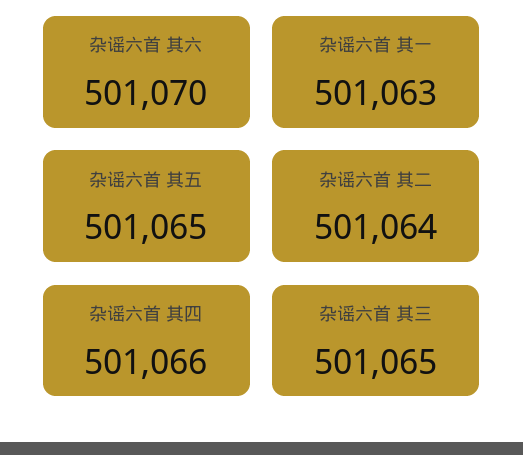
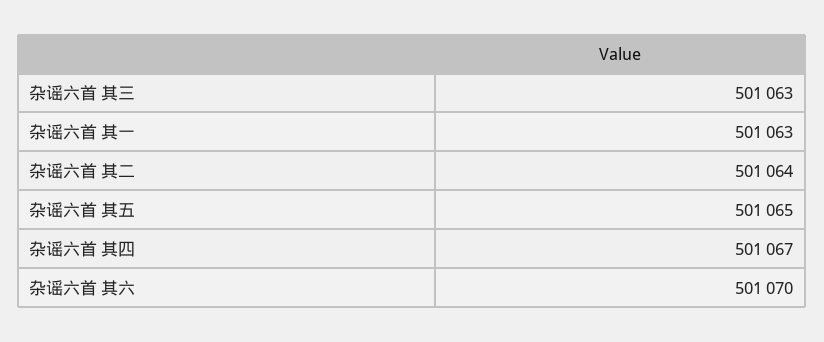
  {
    "杂谣六首 其六": 501070,
    "杂谣六首 其一": 501063,
    "杂谣六首 其五": 501065,
    "杂谣六首 其二": 501064,
-   "杂谣六首 其四": 501066,
+   "杂谣六首 其四": 501067,
-   "杂谣六首 其三": 501065
+   "杂谣六首 其三": 501063
  }

